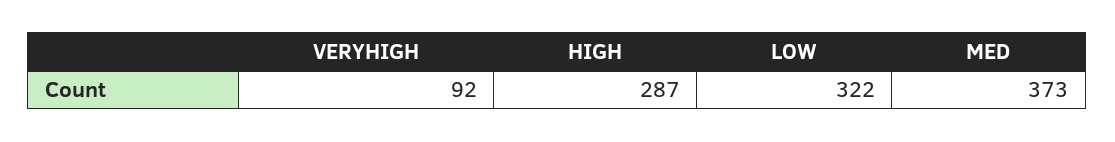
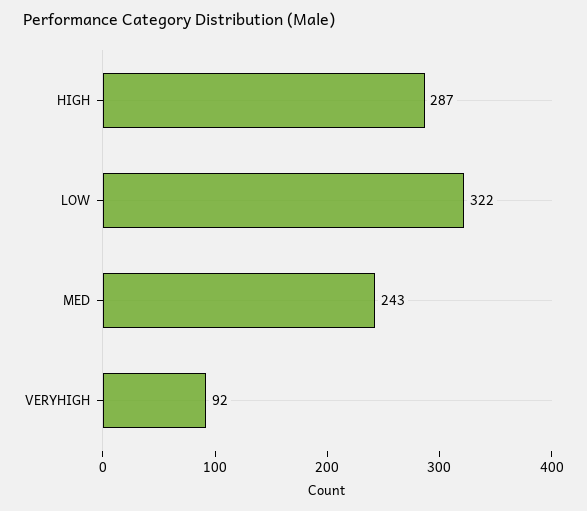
  {
    "VERYHIGH": 92,
    "HIGH": 287,
    "LOW": 322,
-   "MED": 373
+   "MED": 243
  }

